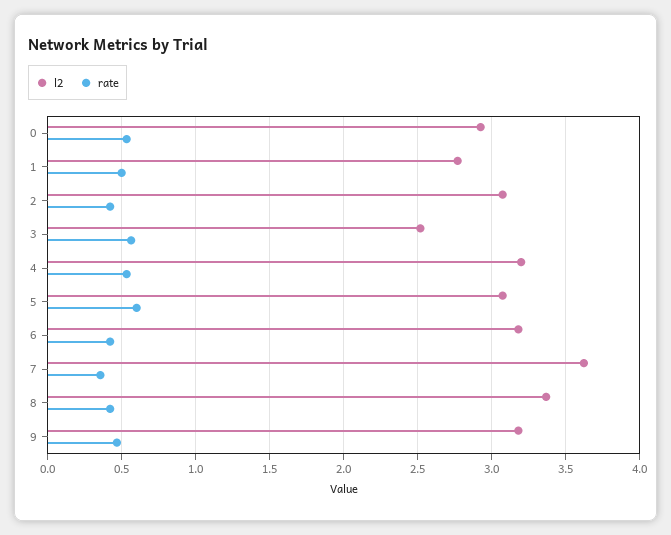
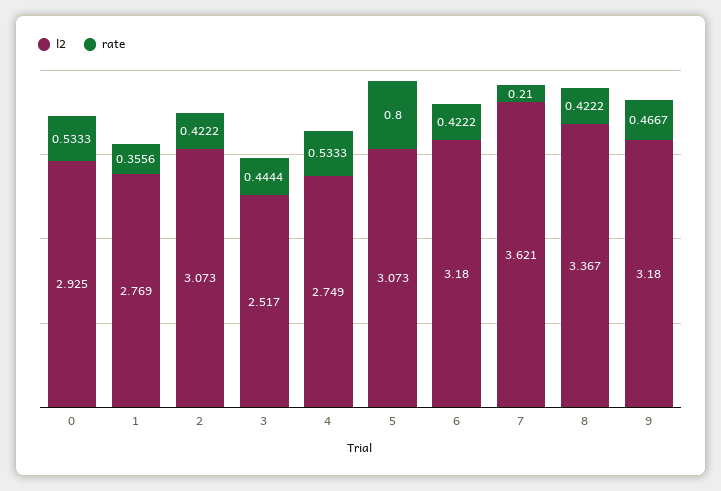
  {
    "l2": {
      "0": 2.925,
      "1": 2.769,
      "2": 3.073,
      "3": 2.517,
-     "4": 3.2,
+     "4": 2.749,
      "5": 3.073,
      "6": 3.18,
      "7": 3.621,
      "8": 3.367,
      "9": 3.18
    },
    "rate": {
      "0": 0.5333,
-     "1": 0.5,
+     "1": 0.3556,
      "2": 0.4222,
-     "3": 0.55,
+     "3": 0.4444,
      "4": 0.5333,
-     "5": 0.6,
+     "5": 0.8,
      "6": 0.4222,
-     "7": 0.35,
+     "7": 0.21,
      "8": 0.4222,
      "9": 0.4667
    }
  }

